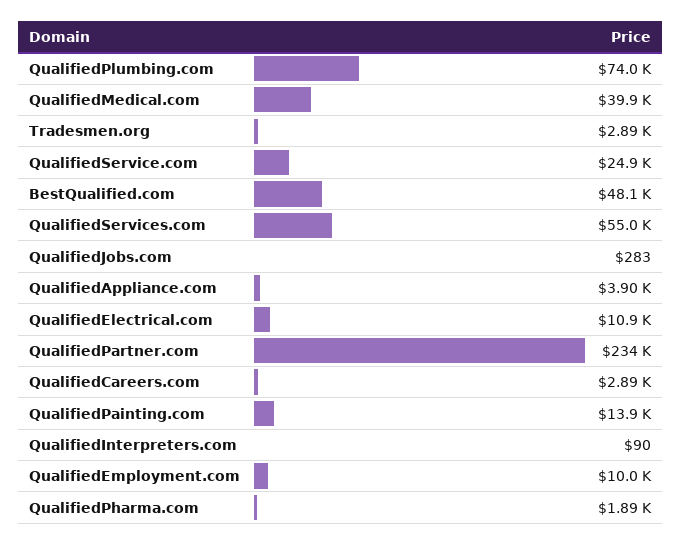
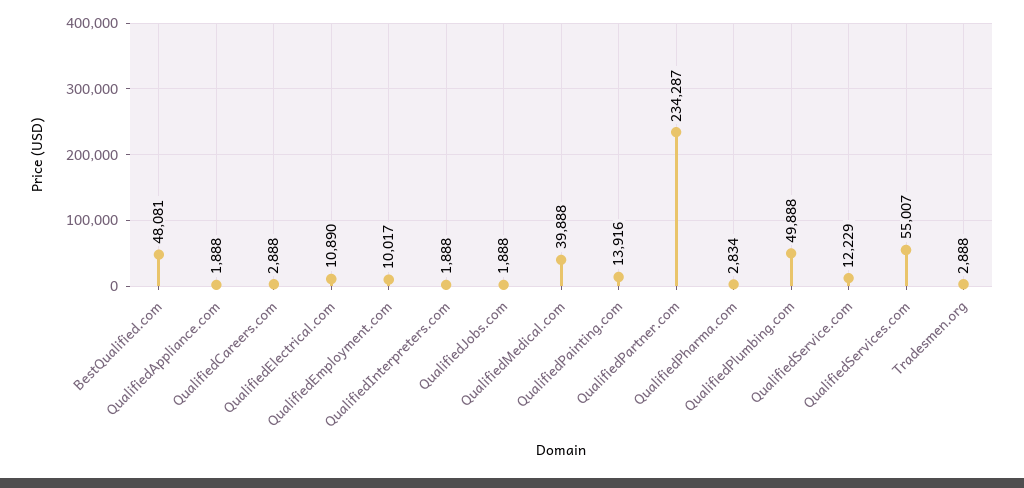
  {
-   "QualifiedPlumbing.com": 74000,
+   "QualifiedPlumbing.com": 49888,
    "QualifiedMedical.com": 39888,
    "Tradesmen.org": 2888,
-   "QualifiedService.com": 24900,
+   "QualifiedService.com": 12229,
    "BestQualified.com": 48081,
    "QualifiedServices.com": 55007,
-   "QualifiedJobs.com": 283,
+   "QualifiedJobs.com": 1888,
-   "QualifiedAppliance.com": 3900,
+   "QualifiedAppliance.com": 1888,
    "QualifiedElectrical.com": 10890,
    "QualifiedPartner.com": 234287,
    "QualifiedCareers.com": 2888,
    "QualifiedPainting.com": 13916,
-   "QualifiedInterpreters.com": 90,
+   "QualifiedInterpreters.com": 1888,
    "QualifiedEmployment.com": 10017,
-   "QualifiedPharma.com": 1890
+   "QualifiedPharma.com": 2834
  }

